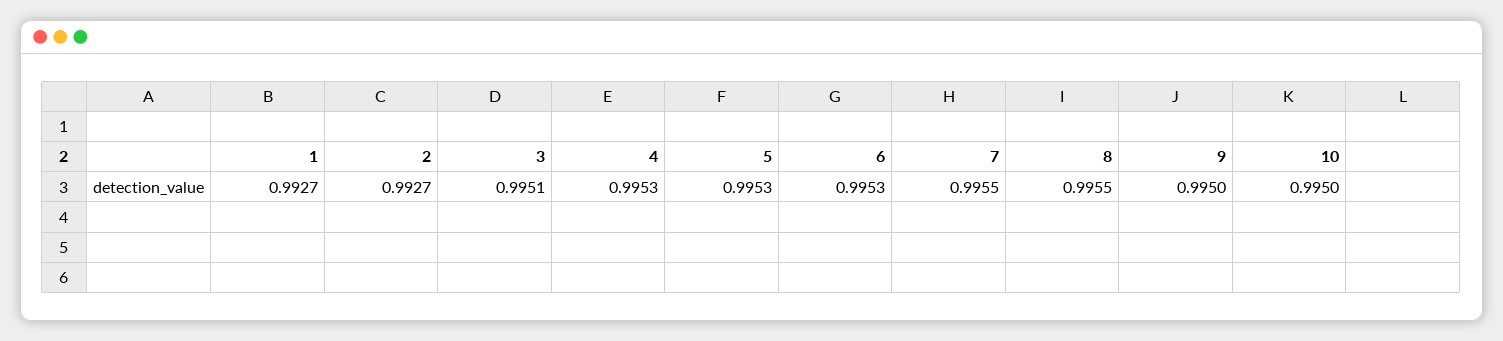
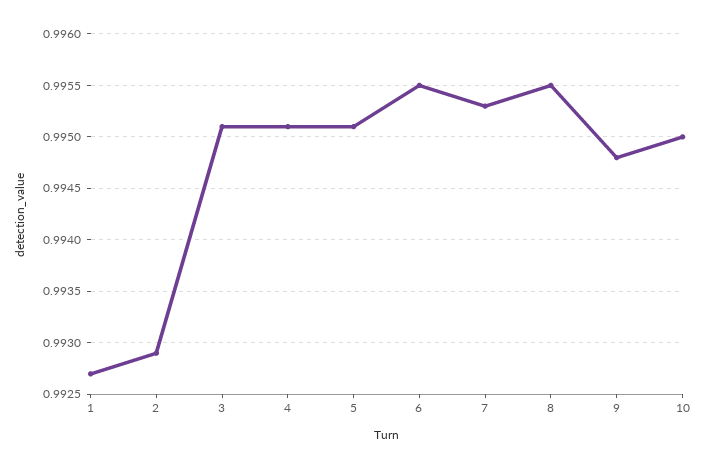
  {
    "1": 0.9927,
-   "2": 0.9927,
+   "2": 0.9929,
    "3": 0.9951,
-   "4": 0.9953,
+   "4": 0.9951,
-   "5": 0.9953,
+   "5": 0.9951,
-   "6": 0.9953,
+   "6": 0.9955,
-   "7": 0.9955,
+   "7": 0.9953,
    "8": 0.9955,
-   "9": 0.995,
+   "9": 0.9948,
    "10": 0.995
  }

